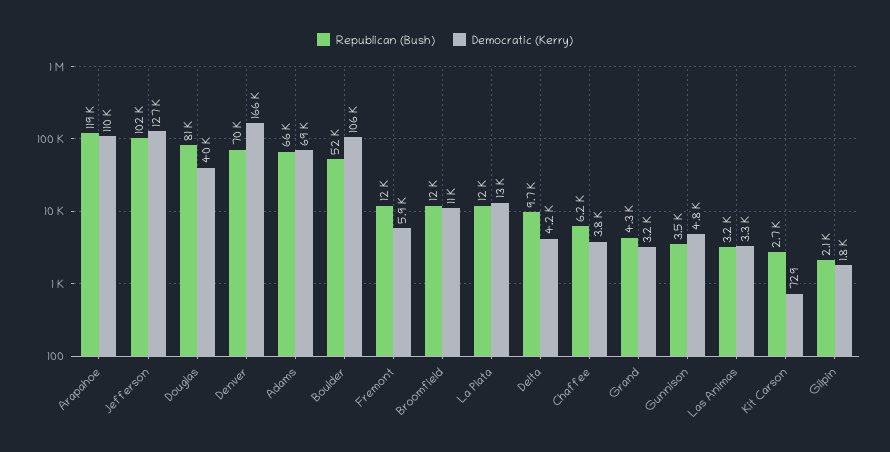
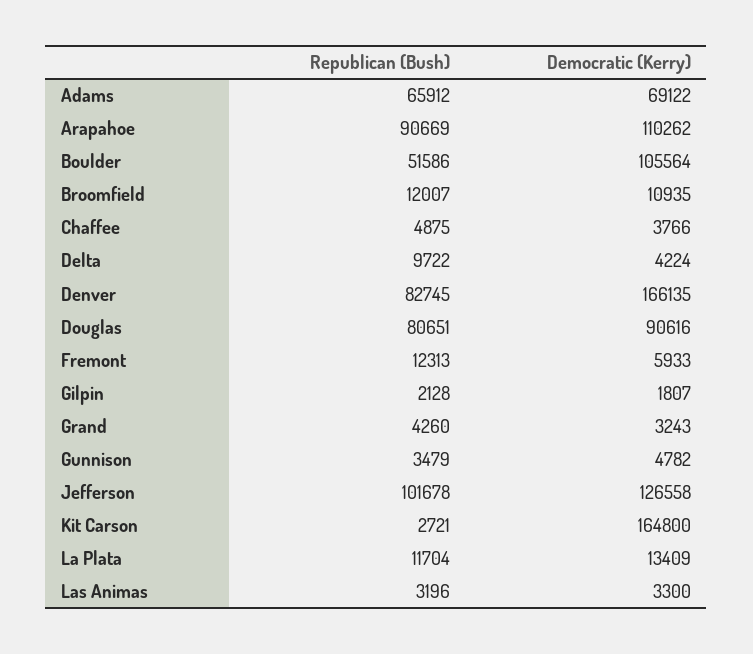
  {
    "Republican (Bush)": {
-     "Arapahoe": 119000,
+     "Arapahoe": 90669,
      "Jefferson": 101678,
      "Douglas": 80651,
-     "Denver": 70000,
+     "Denver": 82745,
      "Adams": 65912,
      "Boulder": 51586,
      "Fremont": 12313,
      "Broomfield": 12007,
      "La Plata": 11704,
      "Delta": 9722,
-     "Chaffee": 6200,
+     "Chaffee": 4875,
      "Grand": 4260,
      "Gunnison": 3479,
      "Las Animas": 3196,
      "Kit Carson": 2721,
      "Gilpin": 2128
    },
    "Democratic (Kerry)": {
      "Arapahoe": 110262,
      "Jefferson": 126558,
-     "Douglas": 40000,
+     "Douglas": 90616,
      "Denver": 166135,
      "Adams": 69122,
      "Boulder": 105564,
      "Fremont": 5933,
      "Broomfield": 10935,
      "La Plata": 13409,
      "Delta": 4224,
      "Chaffee": 3766,
      "Grand": 3243,
      "Gunnison": 4782,
      "Las Animas": 3300,
-     "Kit Carson": 729,
+     "Kit Carson": 164800,
      "Gilpin": 1807
    }
  }

